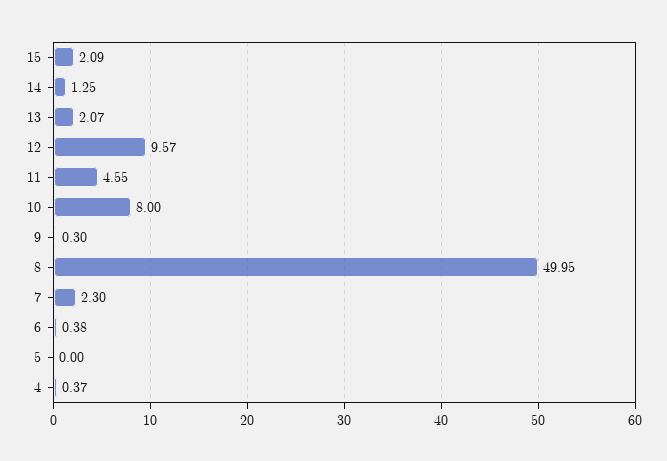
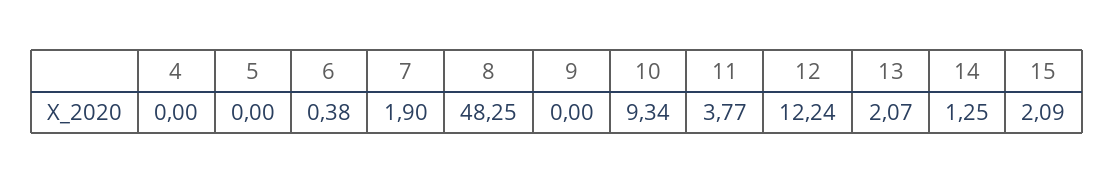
  {
    "15": 2.09,
    "14": 1.25,
    "13": 2.07,
-   "12": 9.57,
+   "12": 12.24,
-   "11": 4.55,
+   "11": 3.77,
-   "10": 8,
+   "10": 9.34,
-   "9": 0.3,
+   "9": 0,
-   "8": 49.95,
+   "8": 48.25,
-   "7": 2.3,
+   "7": 1.9,
    "6": 0.38,
    "5": 0,
-   "4": 0.37
+   "4": 0
  }

